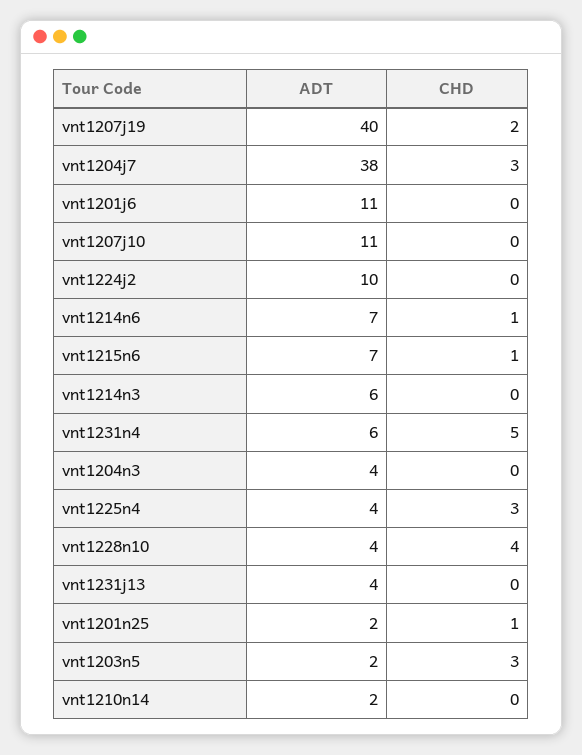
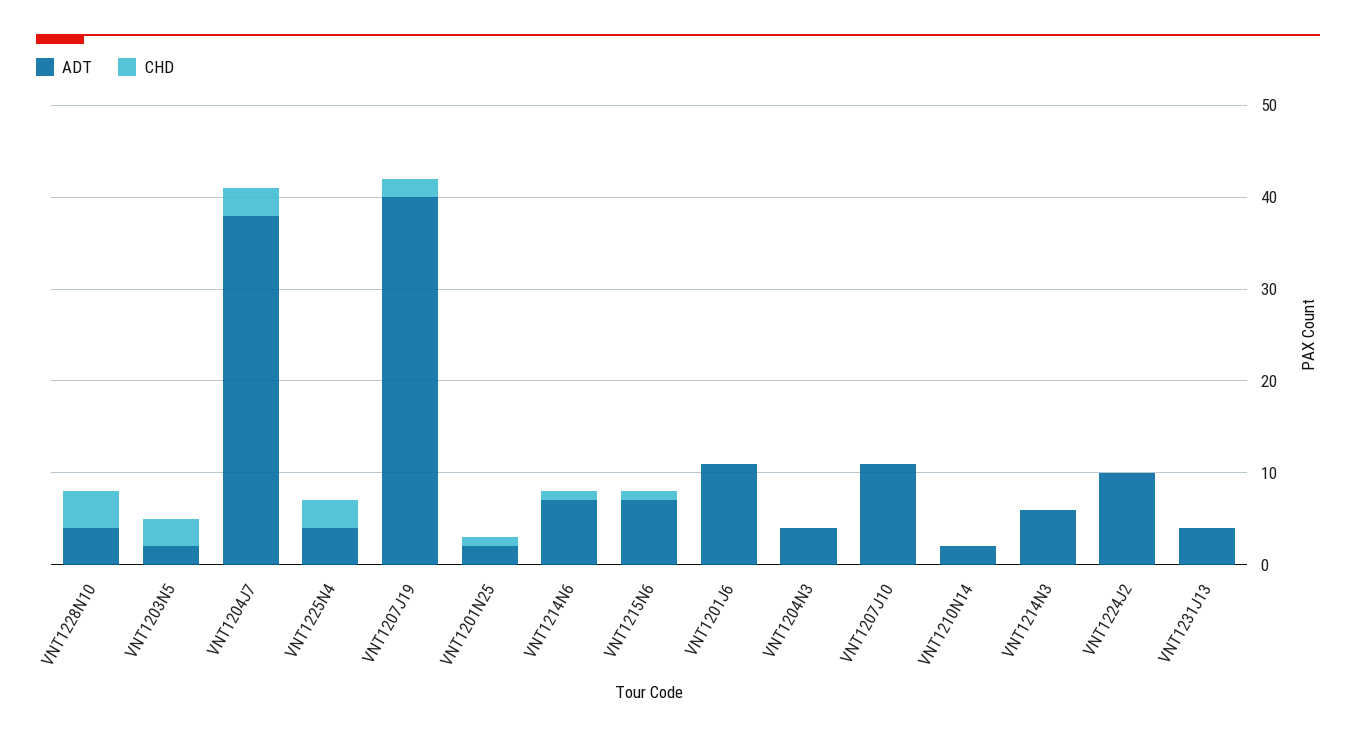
  {
    "ADT": {
      "vnt1207j19": 40,
      "vnt1204j7": 38,
      "vnt1201j6": 11,
      "vnt1207j10": 11,
      "vnt1224j2": 10,
      "vnt1214n6": 7,
      "vnt1215n6": 7,
      "vnt1214n3": 6,
-     "vnt1231n4": 6,
      "vnt1204n3": 4,
      "vnt1225n4": 4,
      "vnt1228n10": 4,
      "vnt1231j13": 4,
      "vnt1201n25": 2,
      "vnt1203n5": 2,
      "vnt1210n14": 2
    },
    "CHD": {
      "vnt1207j19": 2,
      "vnt1204j7": 3,
      "vnt1201j6": 0,
      "vnt1207j10": 0,
      "vnt1224j2": 0,
      "vnt1214n6": 1,
      "vnt1215n6": 1,
      "vnt1214n3": 0,
-     "vnt1231n4": 5,
      "vnt1204n3": 0,
      "vnt1225n4": 3,
      "vnt1228n10": 4,
      "vnt1231j13": 0,
      "vnt1201n25": 1,
      "vnt1203n5": 3,
      "vnt1210n14": 0
    }
  }

